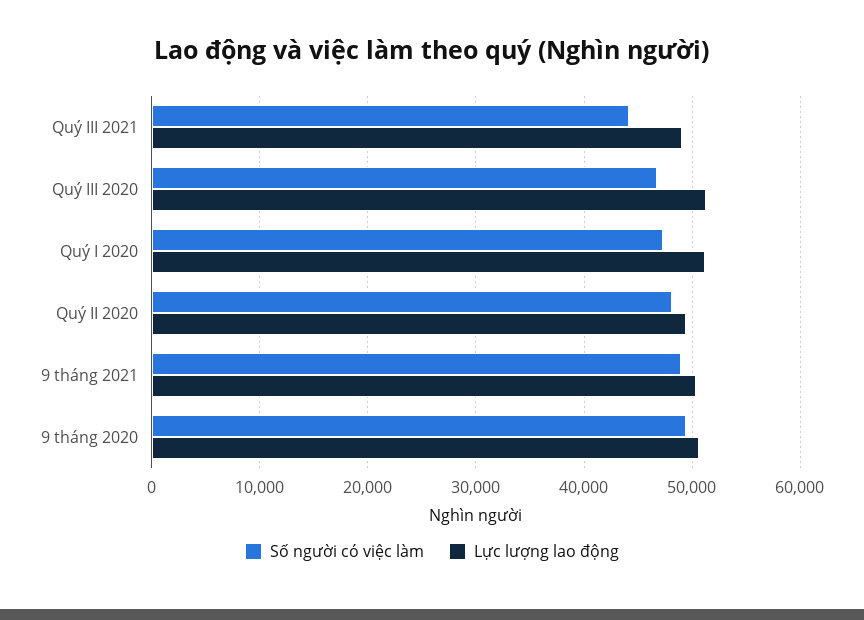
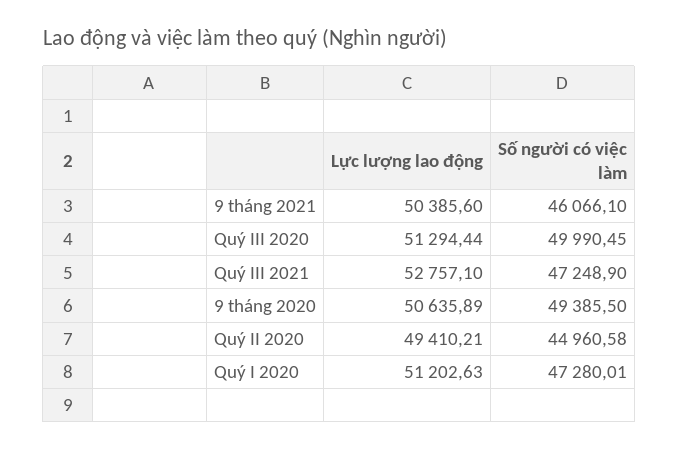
  {
    "Số người có việc làm": {
-     "Quý III 2021": 44000,
+     "Quý III 2021": 47248.9,
-     "Quý III 2020": 47000,
+     "Quý III 2020": 49990.45,
      "Quý I 2020": 47280.01,
-     "Quý II 2020": 48000,
+     "Quý II 2020": 44960.58,
-     "9 tháng 2021": 49000,
+     "9 tháng 2021": 46066.1,
      "9 tháng 2020": 49385.5
    },
    "Lực lượng lao động": {
-     "Quý III 2021": 49000,
+     "Quý III 2021": 52757.1,
      "Quý III 2020": 51294.44,
      "Quý I 2020": 51202.63,
      "Quý II 2020": 49410.21,
      "9 tháng 2021": 50385.6,
      "9 tháng 2020": 50635.89
    }
  }

